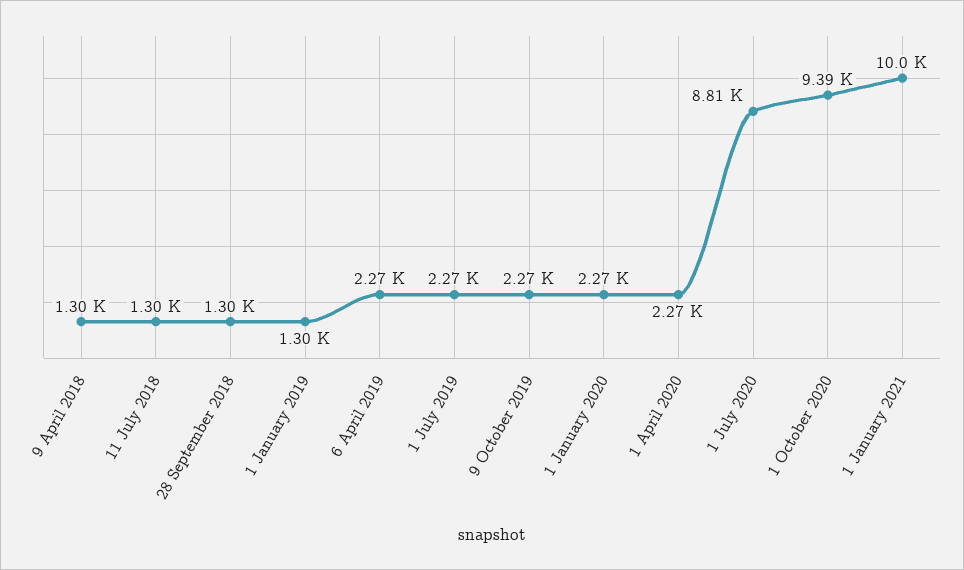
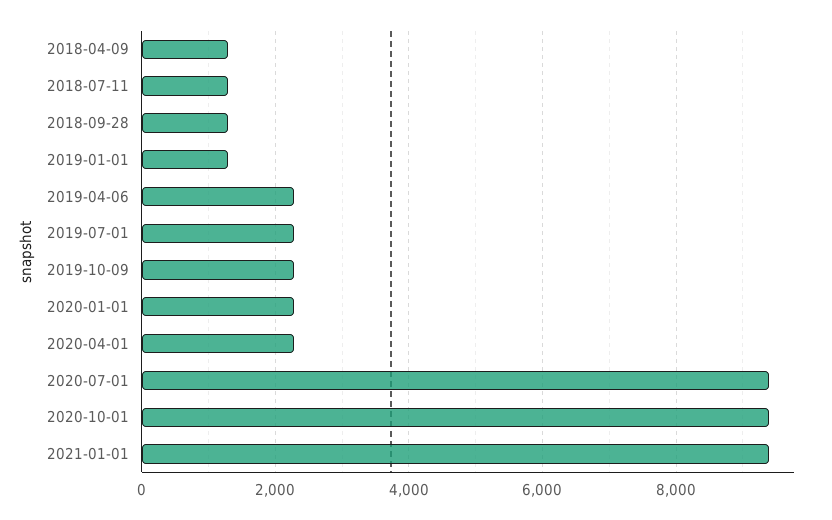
  {
    "9 April 2018": 1300,
    "11 July 2018": 1300,
    "28 September 2018": 1300,
    "1 January 2019": 1300,
    "6 April 2019": 2270,
    "1 July 2019": 2270,
    "9 October 2019": 2270,
    "1 January 2020": 2270,
    "1 April 2020": 2270,
-   "1 July 2020": 8810,
+   "1 July 2020": 9400,
    "1 October 2020": 9390,
-   "1 January 2021": 10000
+   "1 January 2021": 9400
  }

